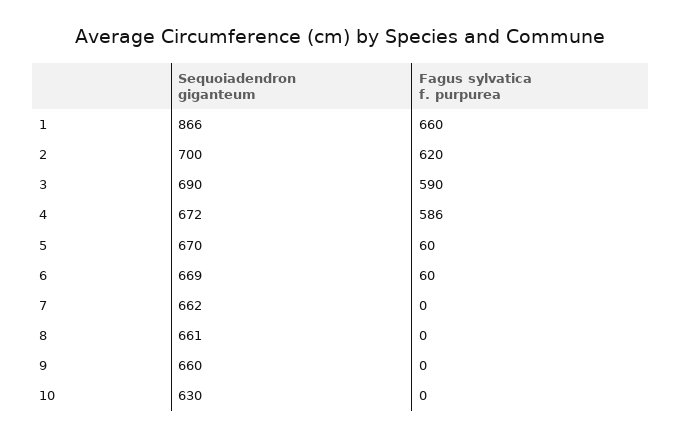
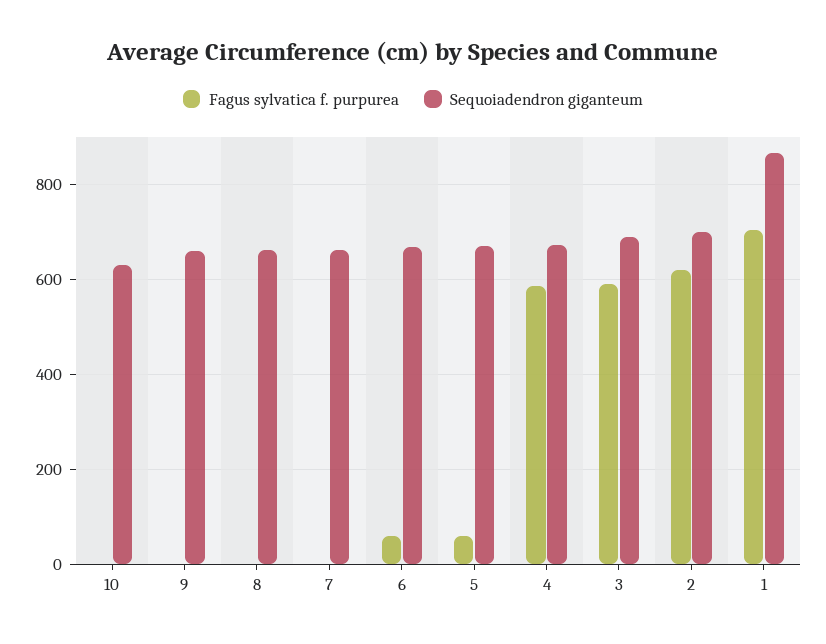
  {
    "Sequoiadendron giganteum": {
      "1": 866,
      "2": 700,
      "3": 690,
      "4": 672,
      "5": 670,
      "6": 669,
      "7": 662,
      "8": 661,
      "9": 660,
      "10": 630
    },
    "Fagus sylvatica f. purpurea": {
-     "1": 660,
+     "1": 700,
      "2": 620,
      "3": 590,
      "4": 586,
      "5": 60,
      "6": 60,
      "7": 0,
      "8": 0,
      "9": 0,
      "10": 0
    }
  }

